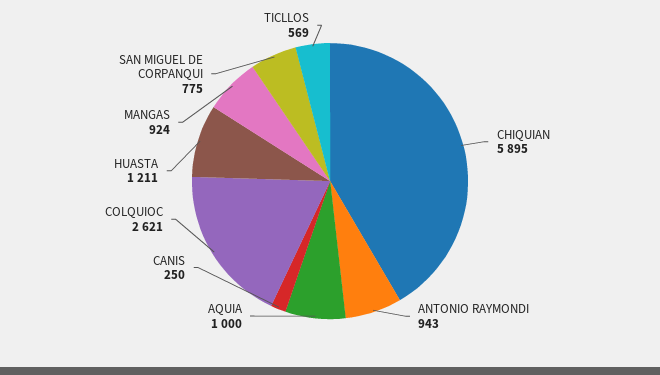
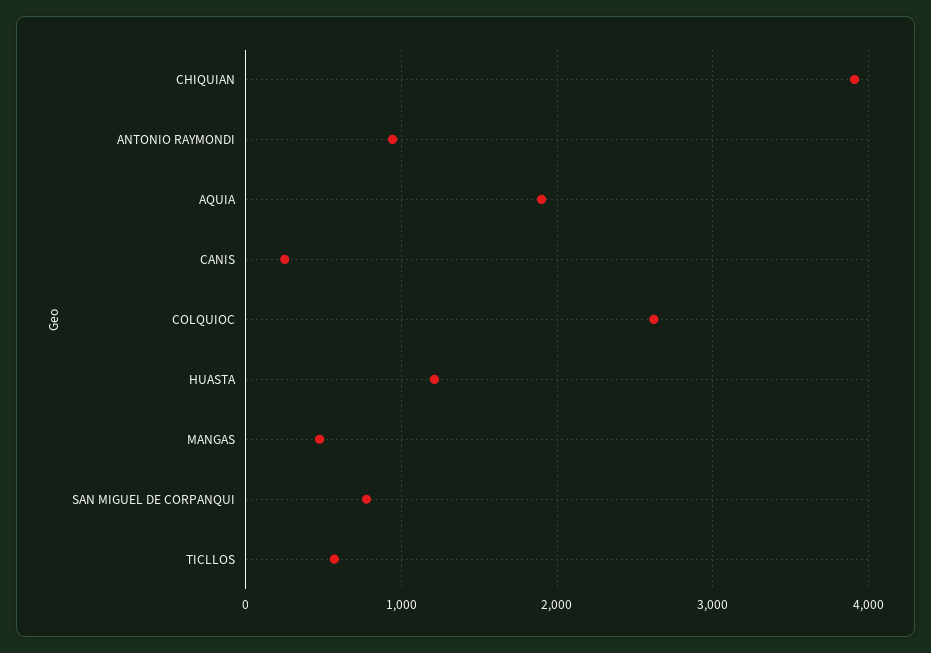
  {
-   "CHIQUIAN": 5895,
+   "CHIQUIAN": 3900,
    "ANTONIO RAYMONDI": 943,
-   "AQUIA": 1000,
+   "AQUIA": 1900,
    "CANIS": 250,
    "COLQUIOC": 2621,
    "HUASTA": 1211,
-   "MANGAS": 924,
+   "MANGAS": 500,
    "SAN MIGUEL DE CORPANQUI": 775,
    "TICLLOS": 569
  }

